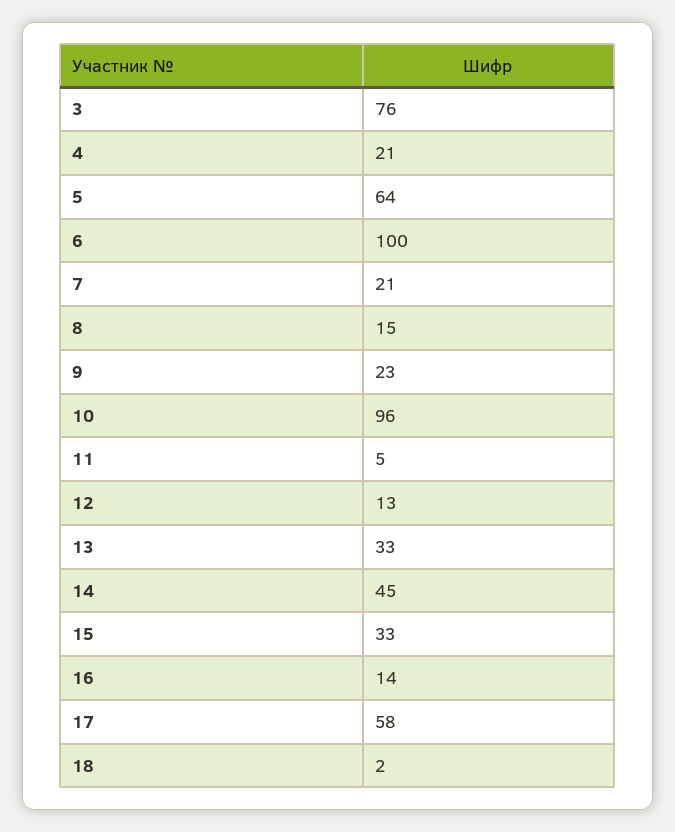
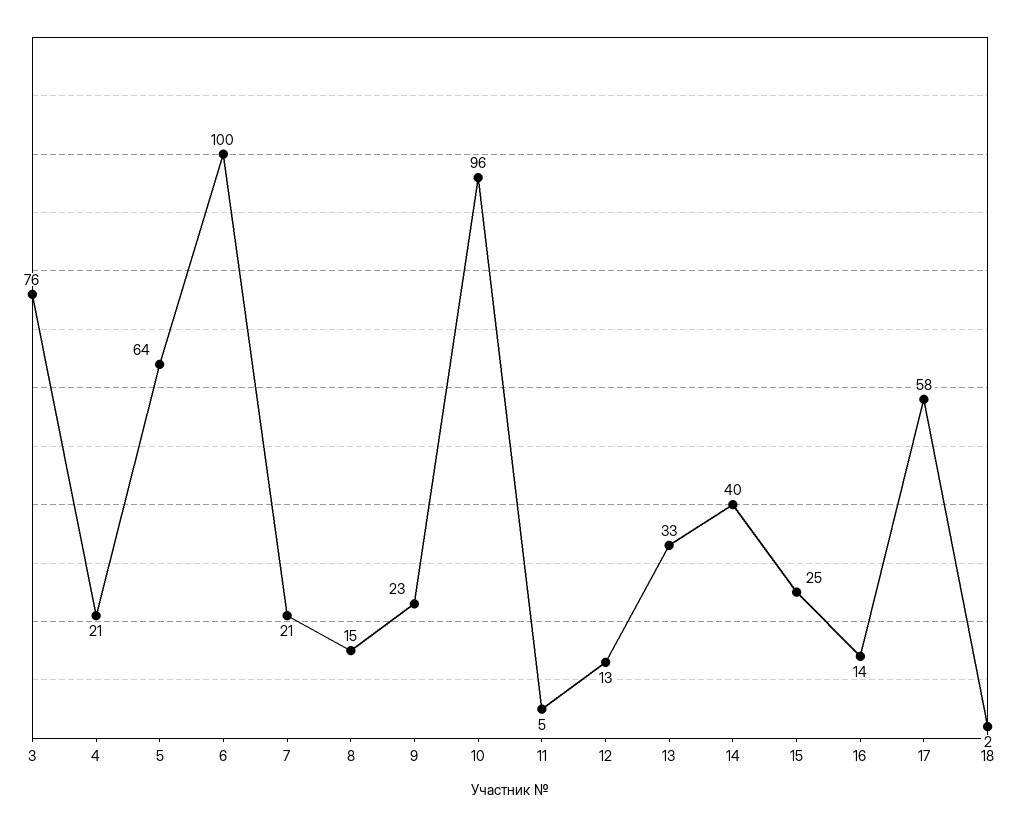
  {
    "3": 76,
    "4": 21,
    "5": 64,
    "6": 100,
    "7": 21,
    "8": 15,
    "9": 23,
    "10": 96,
    "11": 5,
    "12": 13,
    "13": 33,
-   "14": 45,
+   "14": 40,
-   "15": 33,
+   "15": 25,
    "16": 14,
    "17": 58,
    "18": 2
  }

